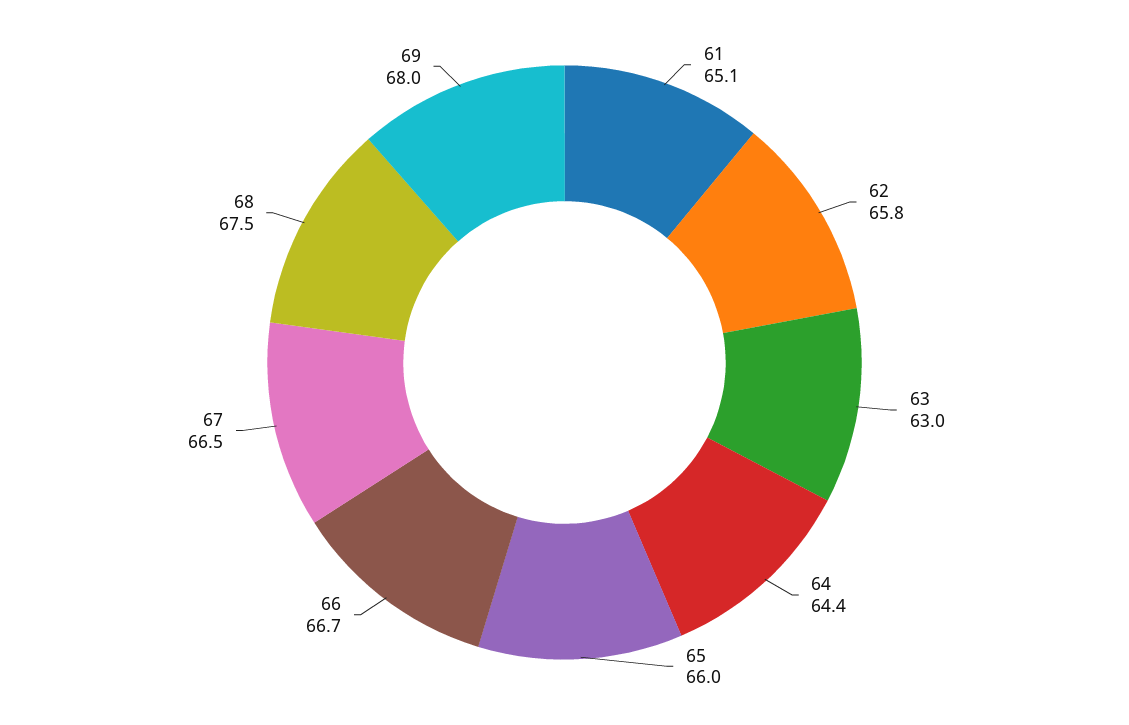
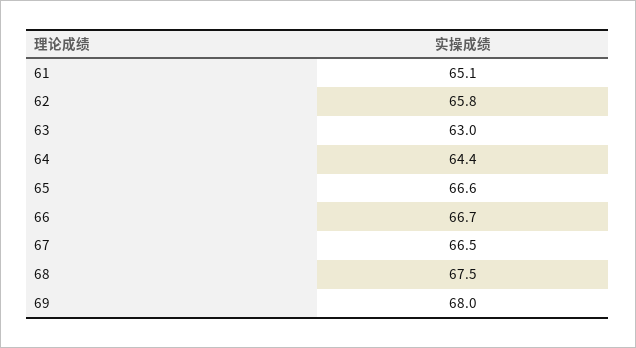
  {
    "61": 65.1,
    "62": 65.8,
    "63": 63,
    "64": 64.4,
-   "65": 66,
+   "65": 66.6,
    "66": 66.7,
    "67": 66.5,
    "68": 67.5,
    "69": 68
  }

